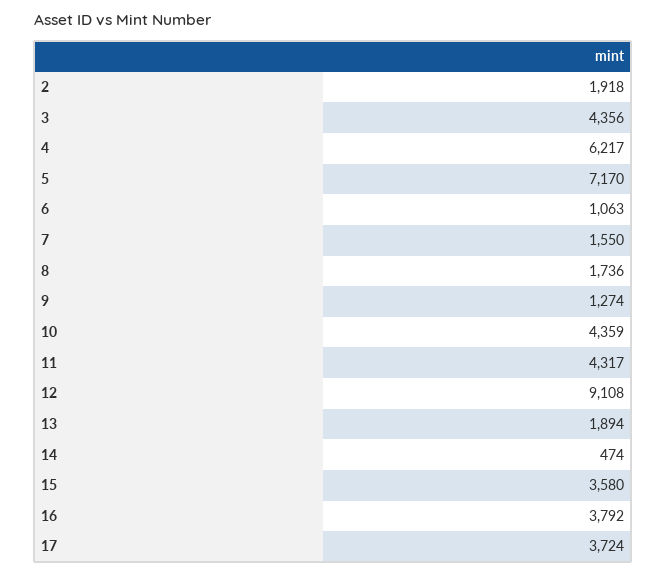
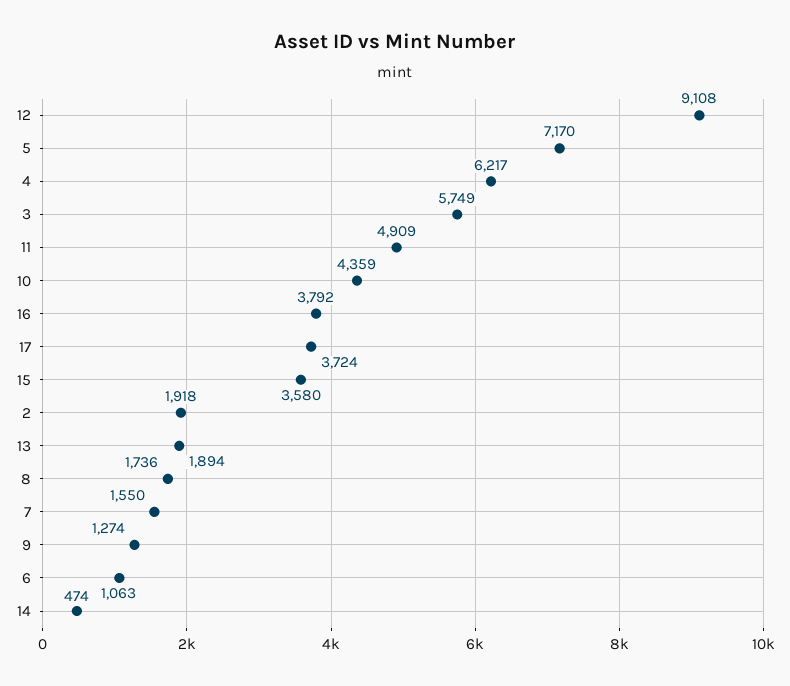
  {
    "2": 1918,
-   "3": 4356,
+   "3": 5749,
    "4": 6217,
    "5": 7170,
    "6": 1063,
    "7": 1550,
    "8": 1736,
    "9": 1274,
    "10": 4359,
-   "11": 4317,
+   "11": 4909,
    "12": 9108,
    "13": 1894,
    "14": 474,
    "15": 3580,
    "16": 3792,
    "17": 3724
  }

